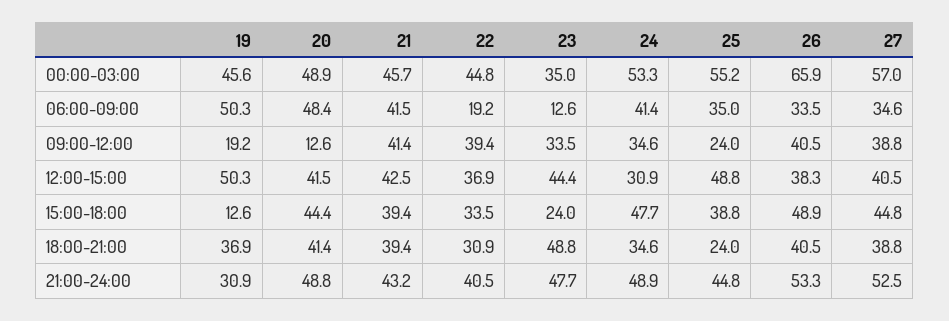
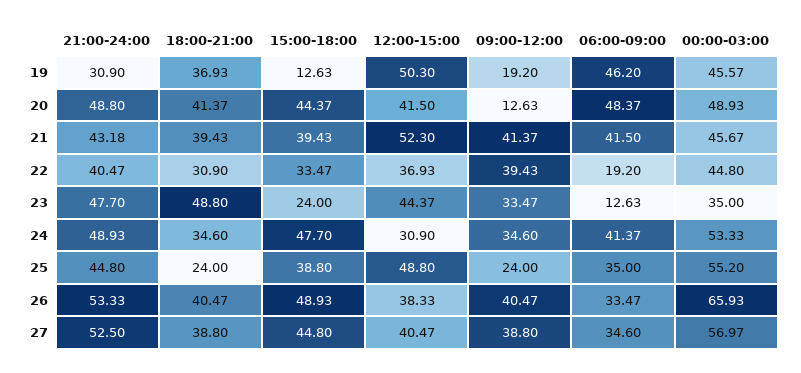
  {
    "19": {
      "00:00-03:00": 45.57,
-     "06:00-09:00": 50.3,
+     "06:00-09:00": 46.2,
      "09:00-12:00": 19.2,
      "12:00-15:00": 50.3,
      "15:00-18:00": 12.63,
      "18:00-21:00": 36.93,
      "21:00-24:00": 30.9
    },
    "20": {
      "00:00-03:00": 48.93,
      "06:00-09:00": 48.37,
      "09:00-12:00": 12.63,
      "12:00-15:00": 41.5,
      "15:00-18:00": 44.37,
      "18:00-21:00": 41.37,
      "21:00-24:00": 48.8
    },
    "21": {
      "00:00-03:00": 45.67,
      "06:00-09:00": 41.5,
      "09:00-12:00": 41.37,
-     "12:00-15:00": 42.5,
+     "12:00-15:00": 52.3,
      "15:00-18:00": 39.43,
      "18:00-21:00": 39.43,
      "21:00-24:00": 43.18
    },
    "22": {
      "00:00-03:00": 44.8,
      "06:00-09:00": 19.2,
      "09:00-12:00": 39.43,
      "12:00-15:00": 36.93,
      "15:00-18:00": 33.47,
      "18:00-21:00": 30.9,
      "21:00-24:00": 40.47
    },
    "23": {
      "00:00-03:00": 35,
      "06:00-09:00": 12.63,
      "09:00-12:00": 33.47,
      "12:00-15:00": 44.37,
      "15:00-18:00": 24,
      "18:00-21:00": 48.8,
      "21:00-24:00": 47.7
    },
    "24": {
      "00:00-03:00": 53.33,
      "06:00-09:00": 41.37,
      "09:00-12:00": 34.6,
      "12:00-15:00": 30.9,
      "15:00-18:00": 47.7,
      "18:00-21:00": 34.6,
      "21:00-24:00": 48.93
    },
    "25": {
      "00:00-03:00": 55.2,
      "06:00-09:00": 35,
      "09:00-12:00": 24,
      "12:00-15:00": 48.8,
      "15:00-18:00": 38.8,
      "18:00-21:00": 24,
      "21:00-24:00": 44.8
    },
    "26": {
      "00:00-03:00": 65.93,
      "06:00-09:00": 33.47,
      "09:00-12:00": 40.47,
      "12:00-15:00": 38.33,
      "15:00-18:00": 48.93,
      "18:00-21:00": 40.47,
      "21:00-24:00": 53.33
    },
    "27": {
      "00:00-03:00": 56.97,
      "06:00-09:00": 34.6,
      "09:00-12:00": 38.8,
      "12:00-15:00": 40.47,
      "15:00-18:00": 44.8,
      "18:00-21:00": 38.8,
      "21:00-24:00": 52.5
    }
  }

